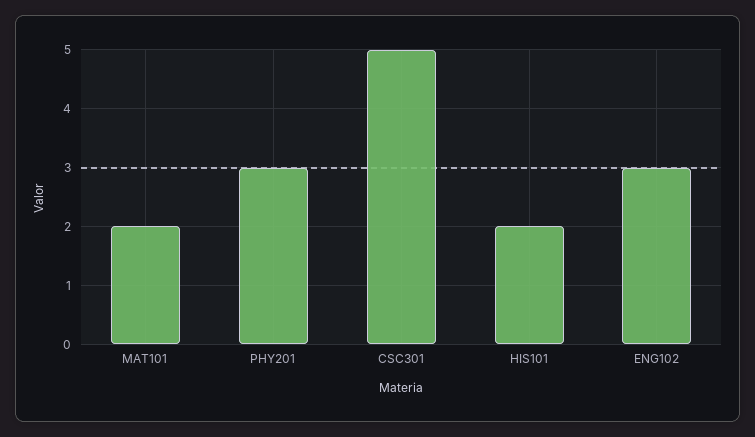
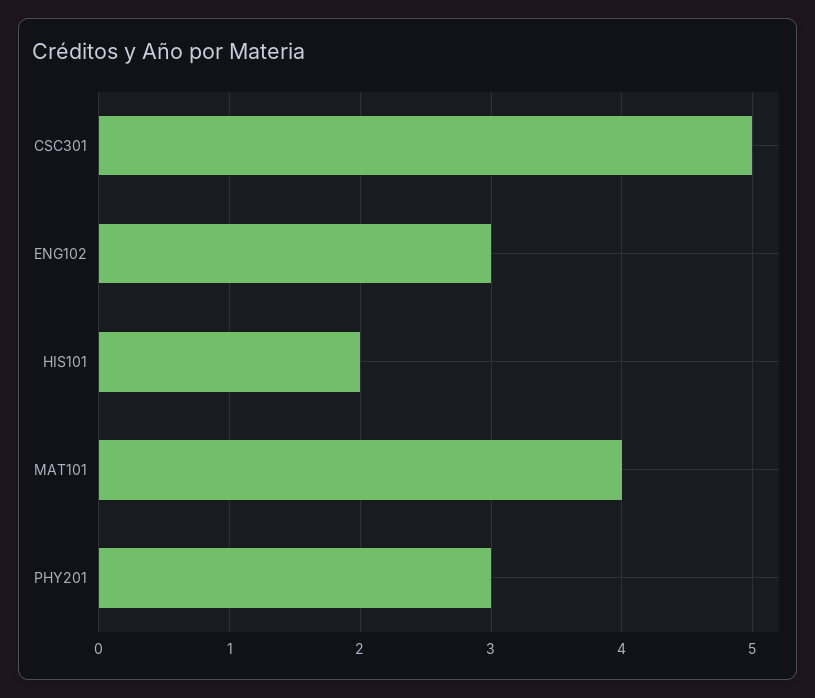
  {
-   "MAT101": 2,
+   "MAT101": 4,
    "PHY201": 3,
    "CSC301": 5,
    "HIS101": 2,
    "ENG102": 3
  }

